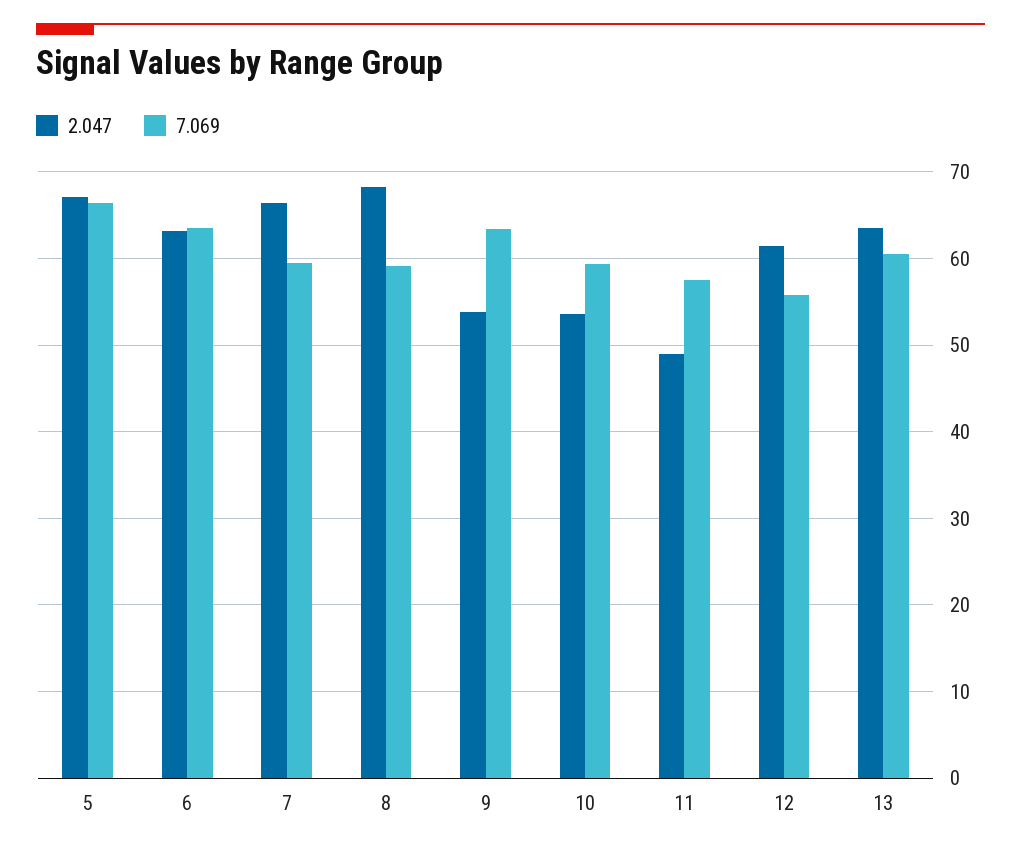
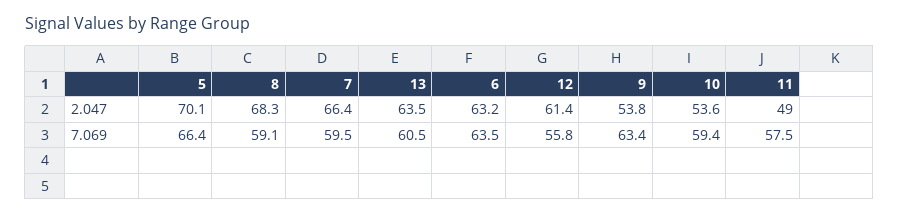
  {
    "2.047": {
-     "5": 67,
+     "5": 70.1,
      "6": 63.2,
      "7": 66.4,
      "8": 68.3,
      "9": 53.8,
      "10": 53.6,
      "11": 49,
      "12": 61.4,
      "13": 63.5
    },
    "7.069": {
      "5": 66.4,
      "6": 63.5,
      "7": 59.5,
      "8": 59.1,
      "9": 63.4,
      "10": 59.4,
      "11": 57.5,
      "12": 55.8,
      "13": 60.5
    }
  }

